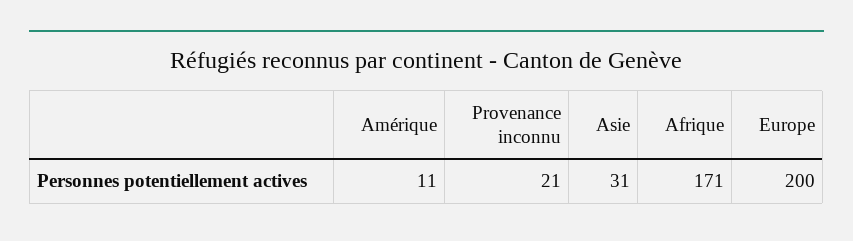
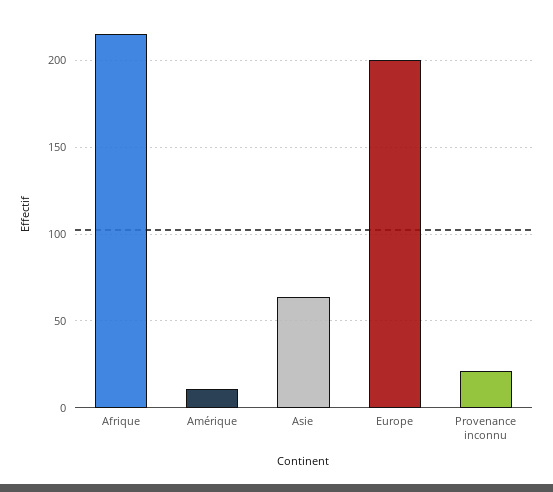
  {
    "Amérique": 11,
    "Provenance inconnu": 21,
-   "Asie": 31,
+   "Asie": 65,
-   "Afrique": 171,
+   "Afrique": 215,
    "Europe": 200
  }

